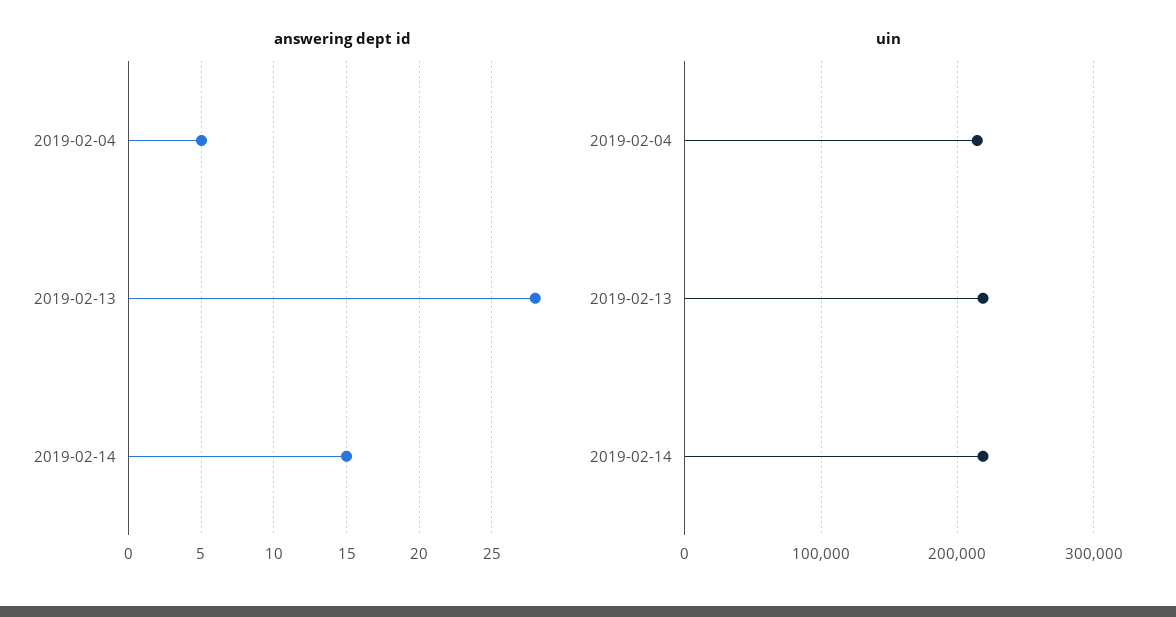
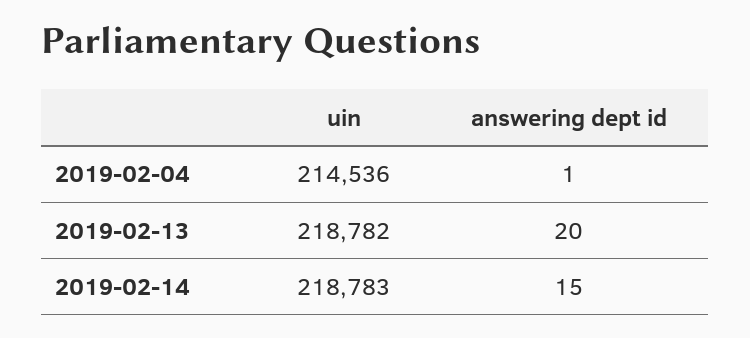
  {
    "answering dept id": {
-     "2019-02-04": 5,
+     "2019-02-04": 1,
-     "2019-02-13": 28,
+     "2019-02-13": 20,
      "2019-02-14": 15
    },
    "uin": {
      "2019-02-04": 214536,
      "2019-02-13": 218782,
      "2019-02-14": 218783
    }
  }

